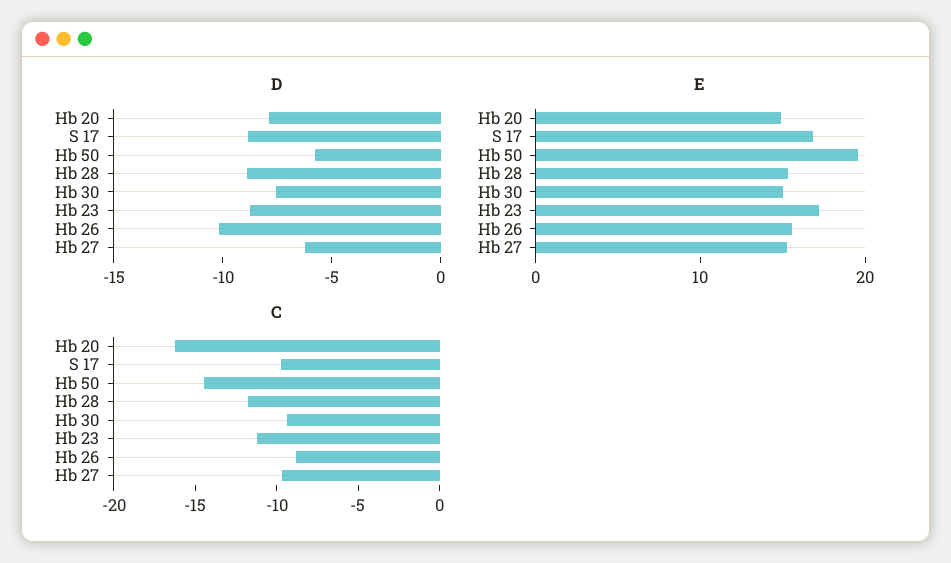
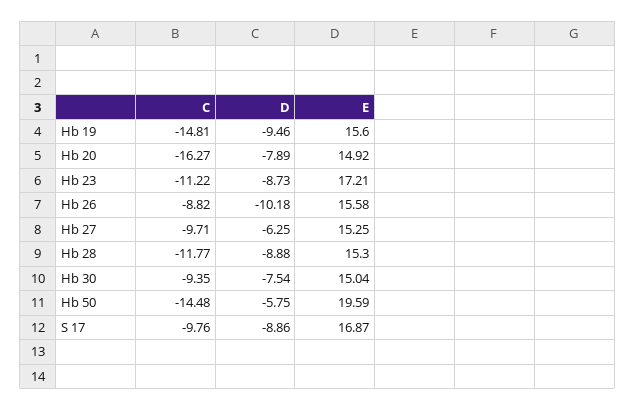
  {
    "D": {
      "Hb 20": -7.89,
      "S 17": -8.86,
      "Hb 50": -5.75,
      "Hb 28": -8.88,
      "Hb 30": -7.54,
      "Hb 23": -8.73,
      "Hb 26": -10.18,
-     "Hb 27": -6.25
+     "Hb 27": -6.25,
+     "Hb 19": -9.46
    },
    "E": {
      "Hb 20": 14.92,
      "S 17": 16.87,
      "Hb 50": 19.59,
      "Hb 28": 15.3,
      "Hb 30": 15.04,
      "Hb 23": 17.21,
      "Hb 26": 15.58,
-     "Hb 27": 15.25
+     "Hb 27": 15.25,
+     "Hb 19": 15.6
    },
    "C": {
      "Hb 20": -16.27,
      "S 17": -9.76,
      "Hb 50": -14.48,
      "Hb 28": -11.77,
      "Hb 30": -9.35,
      "Hb 23": -11.22,
      "Hb 26": -8.82,
-     "Hb 27": -9.71
+     "Hb 27": -9.71,
+     "Hb 19": -14.81
    }
  }

